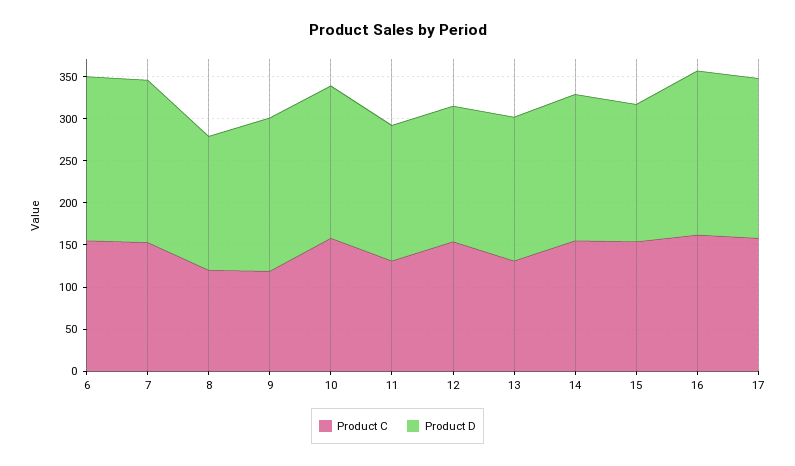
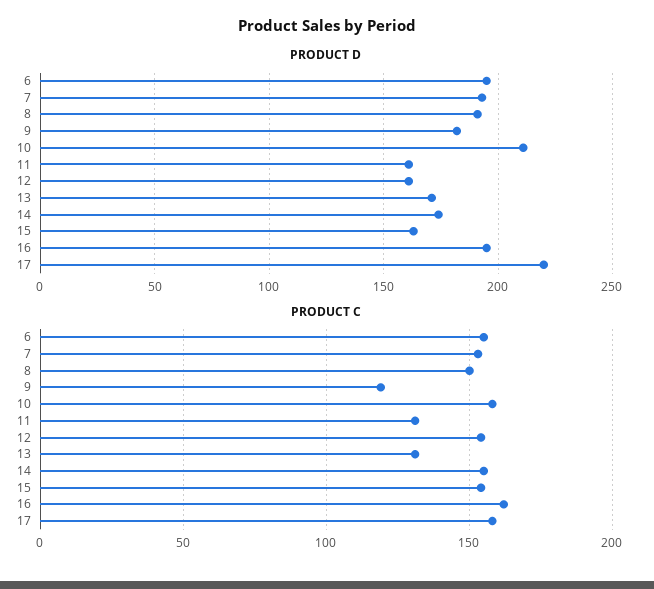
  {
    "Product C": {
      "6": 155,
      "7": 155,
-     "8": 120,
+     "8": 150,
      "9": 120,
      "10": 160,
      "11": 130,
      "12": 155,
      "13": 130,
      "14": 155,
      "15": 155,
      "16": 160,
      "17": 160
    },
    "Product D": {
      "6": 195,
      "7": 195,
-     "8": 160,
+     "8": 190,
      "9": 180,
-     "10": 180,
+     "10": 210,
      "11": 160,
      "12": 160,
      "13": 170,
      "14": 175,
      "15": 165,
      "16": 195,
-     "17": 190
+     "17": 220
    }
  }

